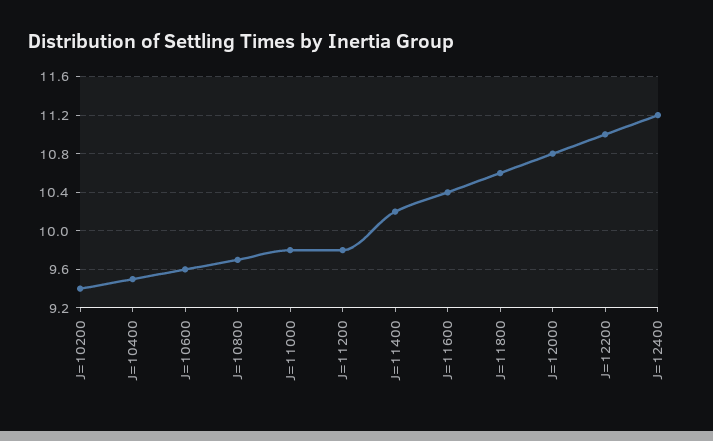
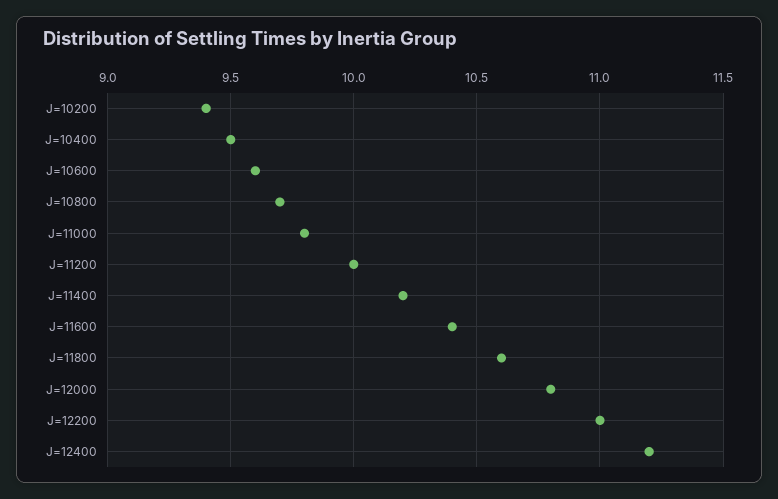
  {
    "J=10200": 9.4,
    "J=10400": 9.5,
    "J=10600": 9.6,
    "J=10800": 9.7,
    "J=11000": 9.8,
-   "J=11200": 9.8,
+   "J=11200": 10,
    "J=11400": 10.2,
    "J=11600": 10.4,
    "J=11800": 10.6,
    "J=12000": 10.8,
    "J=12200": 11,
    "J=12400": 11.2
  }

